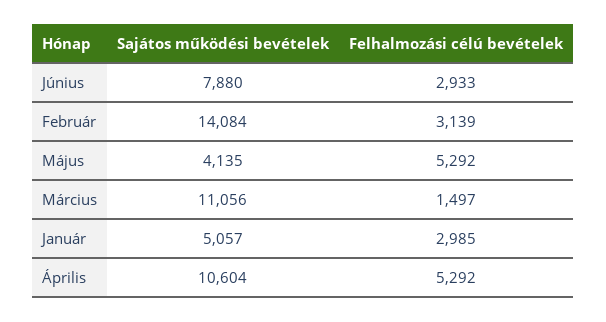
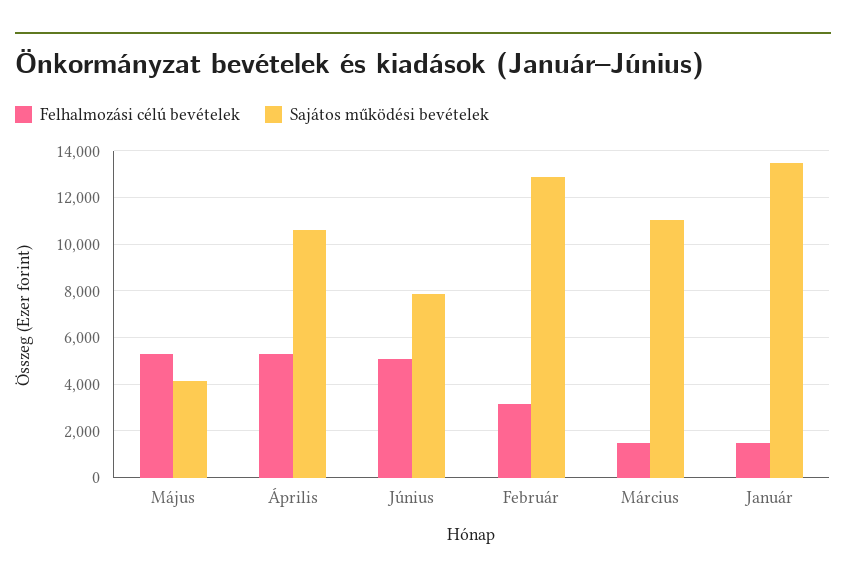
  {
    "Sajátos működési bevételek": {
      "Június": 7880,
-     "Február": 14084,
+     "Február": 13000,
      "Május": 4135,
      "Március": 11056,
-     "Január": 5057,
+     "Január": 13500,
      "Április": 10604
    },
    "Felhalmozási célú bevételek": {
-     "Június": 2933,
+     "Június": 5000,
      "Február": 3139,
      "Május": 5292,
      "Március": 1497,
-     "Január": 2985,
+     "Január": 1500,
      "Április": 5292
    }
  }

